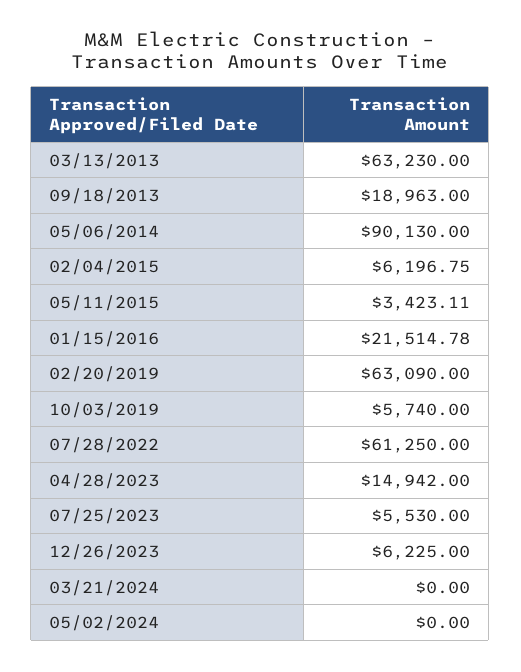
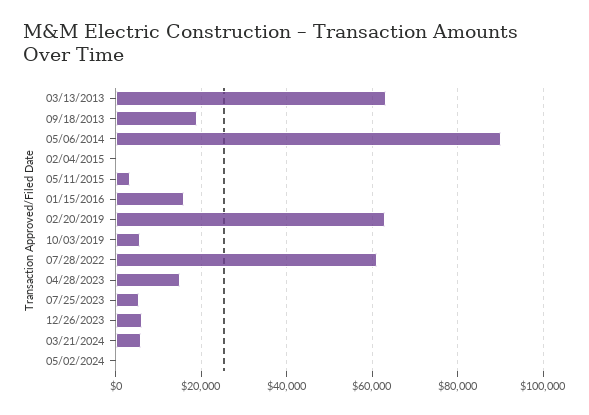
  {
    "03/13/2013": 63230,
    "09/18/2013": 18963,
    "05/06/2014": 90130,
-   "02/04/2015": 6196.75,
+   "02/04/2015": 0,
    "05/11/2015": 3423.11,
-   "01/15/2016": 21514.78,
+   "01/15/2016": 16000,
    "02/20/2019": 63090,
    "10/03/2019": 5740,
    "07/28/2022": 61250,
    "04/28/2023": 14942,
    "07/25/2023": 5530,
    "12/26/2023": 6225,
-   "03/21/2024": 0,
+   "03/21/2024": 6000,
    "05/02/2024": 0
  }

